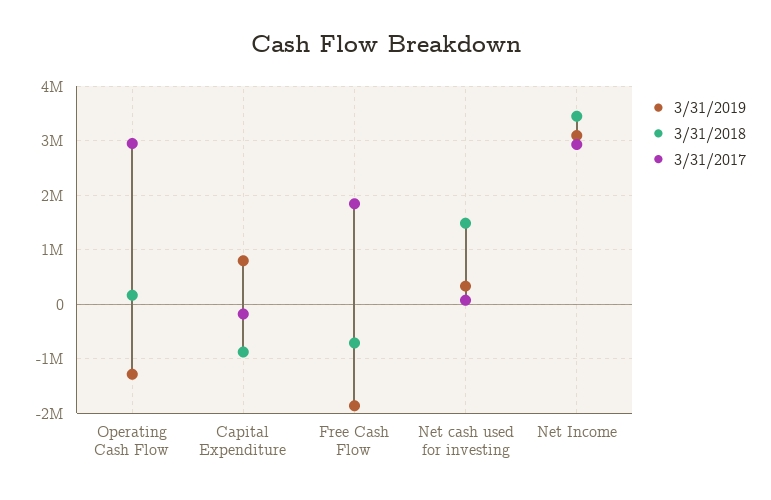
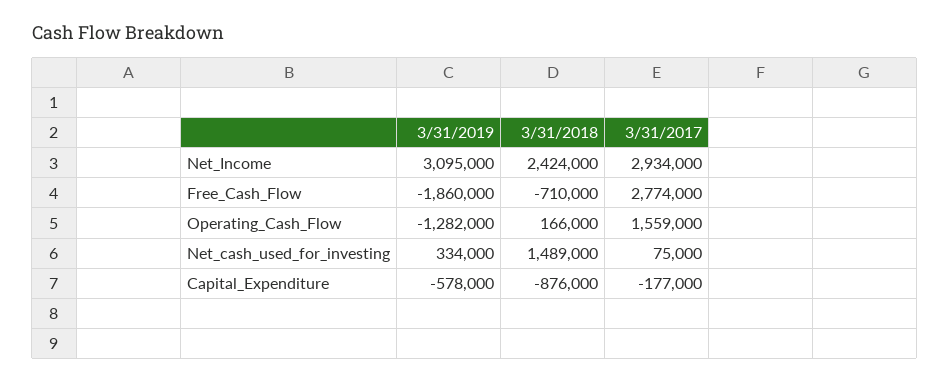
  {
    "3/31/2019": {
      "Operating Cash Flow": -1282000,
-     "Capital Expenditure": 800000,
+     "Capital Expenditure": -578000,
      "Free Cash Flow": -1860000,
      "Net cash used for investing": 334000,
      "Net Income": 3095000
    },
    "3/31/2018": {
      "Operating Cash Flow": 166000,
      "Capital Expenditure": -876000,
      "Free Cash Flow": -710000,
      "Net cash used for investing": 1489000,
-     "Net Income": 3400000
+     "Net Income": 2424000
    },
    "3/31/2017": {
-     "Operating Cash Flow": 3000000,
+     "Operating Cash Flow": 1559000,
      "Capital Expenditure": -177000,
-     "Free Cash Flow": 1800000,
+     "Free Cash Flow": 2774000,
      "Net cash used for investing": 75000,
      "Net Income": 2934000
    }
  }

